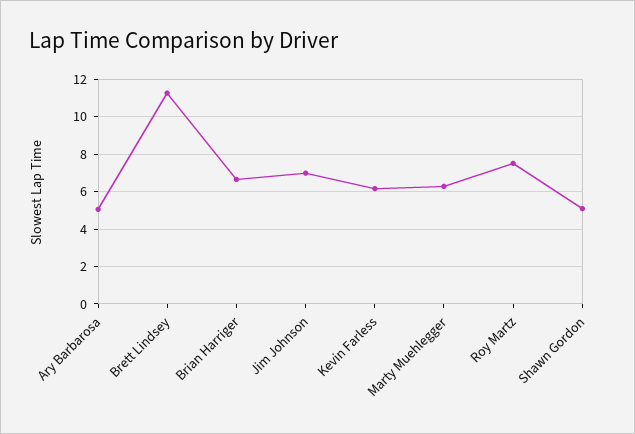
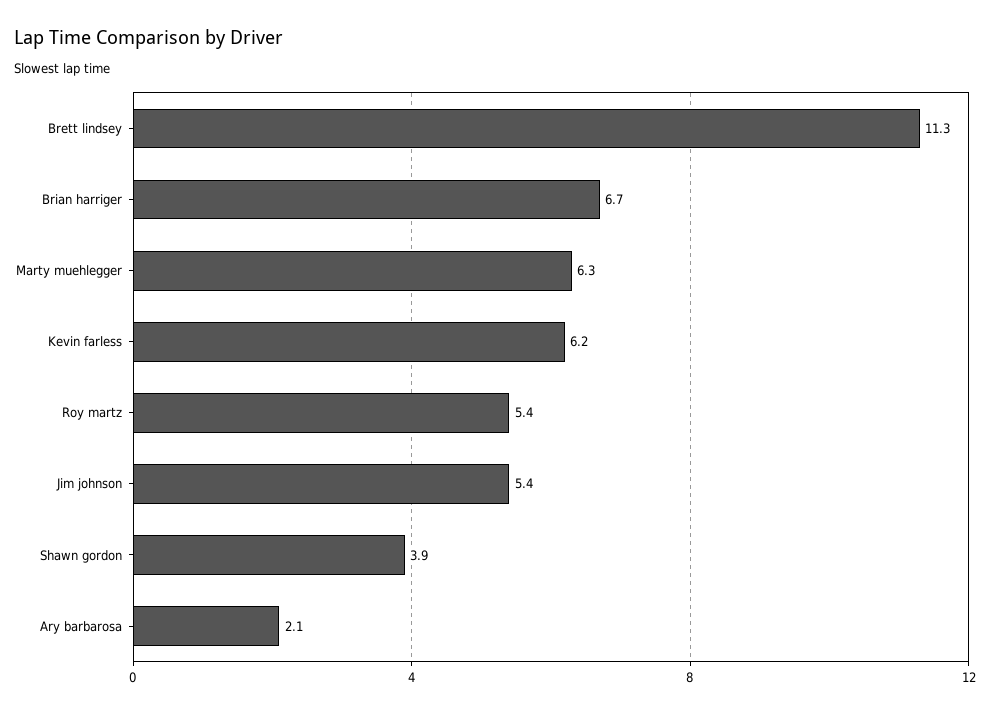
  {
-   "Ary Barbarosa": 5,
+   "Ary Barbarosa": 2.1,
    "Brett Lindsey": 11.3,
    "Brian Harriger": 6.7,
-   "Jim Johnson": 7,
+   "Jim Johnson": 5.4,
    "Kevin Farless": 6.2,
    "Marty Muehlegger": 6.3,
-   "Roy Martz": 7.5,
+   "Roy Martz": 5.4,
-   "Shawn Gordon": 5
+   "Shawn Gordon": 3.9
  }

